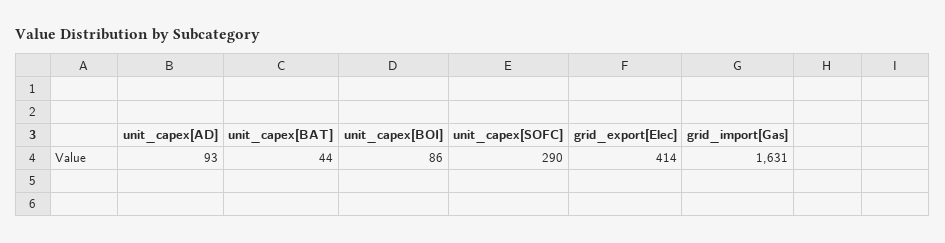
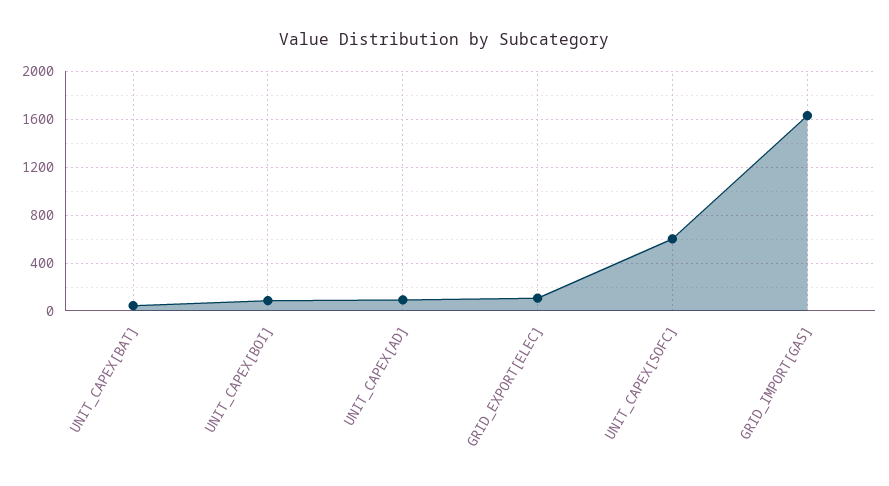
  {
    "unit_capex[AD]": 93,
    "unit_capex[BAT]": 44,
    "unit_capex[BOI]": 86,
-   "unit_capex[SOFC]": 290,
+   "unit_capex[SOFC]": 600,
-   "grid_export[Elec]": 414,
+   "grid_export[Elec]": 100,
    "grid_import[Gas]": 1631
  }

